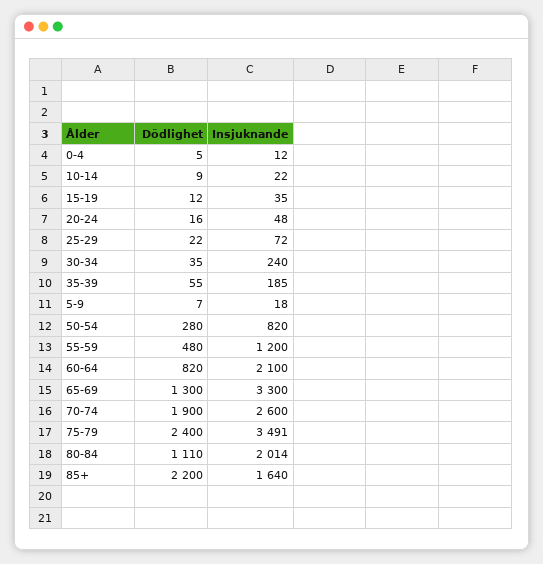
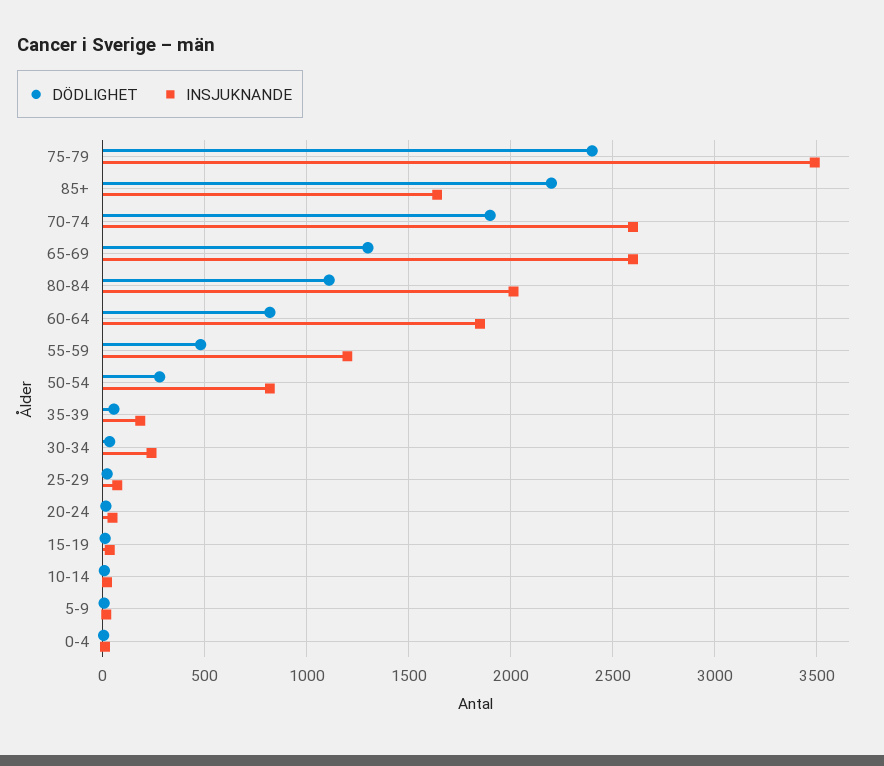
  {
    "Dödlighet": {
      "0-4": 5,
      "10-14": 9,
      "15-19": 12,
      "20-24": 16,
      "25-29": 22,
      "30-34": 35,
      "35-39": 55,
      "5-9": 7,
      "50-54": 280,
      "55-59": 480,
      "60-64": 820,
      "65-69": 1300,
      "70-74": 1900,
      "75-79": 2400,
      "80-84": 1110,
      "85+": 2200
    },
    "Insjuknande": {
      "0-4": 12,
      "10-14": 22,
      "15-19": 35,
      "20-24": 48,
      "25-29": 72,
      "30-34": 240,
      "35-39": 185,
      "5-9": 18,
      "50-54": 820,
      "55-59": 1200,
-     "60-64": 2100,
+     "60-64": 1850,
-     "65-69": 3300,
+     "65-69": 2600,
      "70-74": 2600,
      "75-79": 3491,
      "80-84": 2014,
      "85+": 1640
    }
  }

